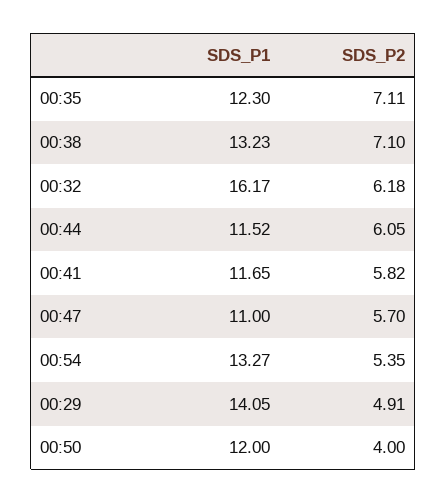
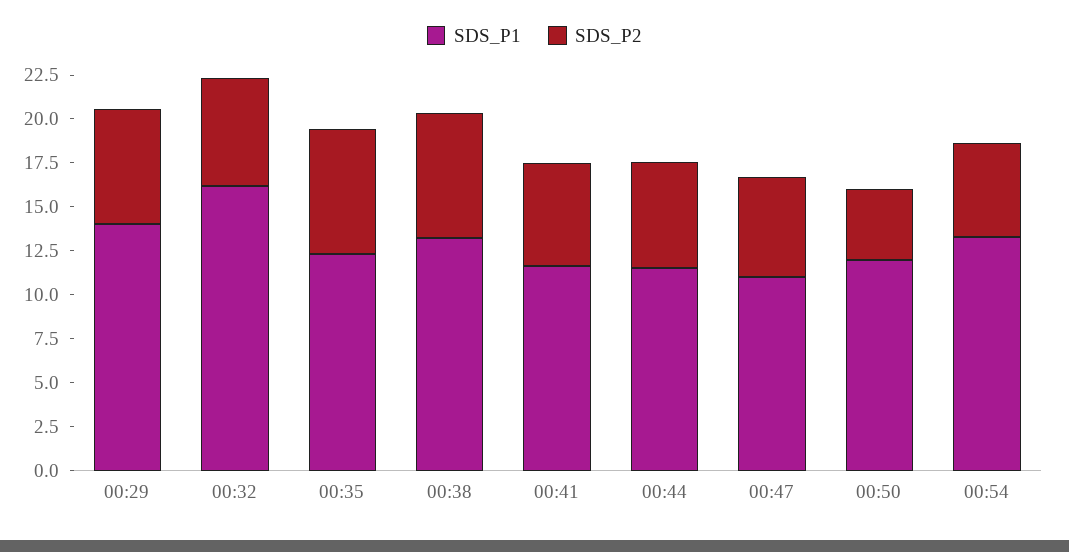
  {
    "SDS_P1": {
      "00:35": 12.3,
      "00:38": 13.23,
      "00:32": 16.17,
      "00:44": 11.52,
      "00:41": 11.65,
      "00:47": 11,
      "00:54": 13.27,
      "00:29": 14.05,
      "00:50": 12
    },
    "SDS_P2": {
      "00:35": 7.11,
      "00:38": 7.1,
      "00:32": 6.18,
      "00:44": 6.05,
      "00:41": 5.82,
      "00:47": 5.7,
      "00:54": 5.35,
-     "00:29": 4.91,
+     "00:29": 6.5,
      "00:50": 4
    }
  }

